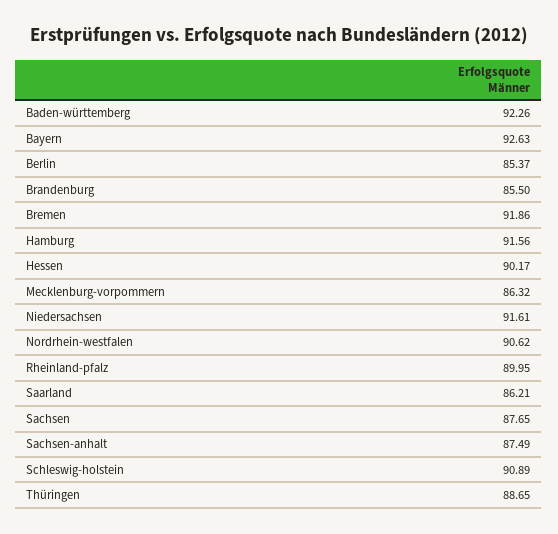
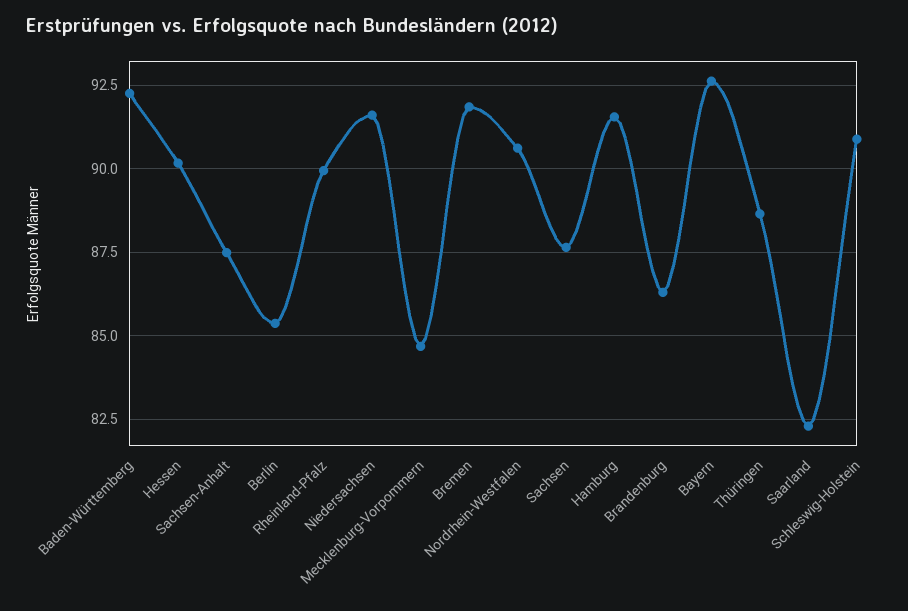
  {
    "Baden-württemberg": 92.26,
    "Bayern": 92.63,
    "Berlin": 85.37,
-   "Brandenburg": 85.5,
+   "Brandenburg": 86.25,
    "Bremen": 91.86,
    "Hamburg": 91.56,
    "Hessen": 90.17,
-   "Mecklenburg-vorpommern": 86.32,
+   "Mecklenburg-vorpommern": 84.75,
    "Niedersachsen": 91.61,
    "Nordrhein-westfalen": 90.62,
    "Rheinland-pfalz": 89.95,
-   "Saarland": 86.21,
+   "Saarland": 82.25,
    "Sachsen": 87.65,
    "Sachsen-anhalt": 87.49,
    "Schleswig-holstein": 90.89,
    "Thüringen": 88.65
  }

